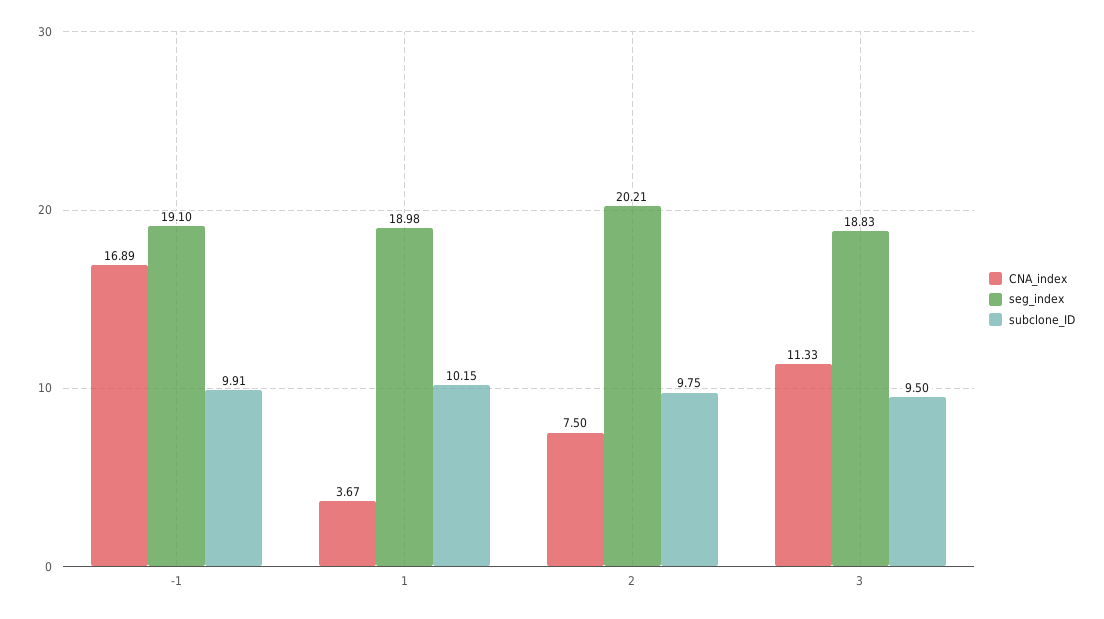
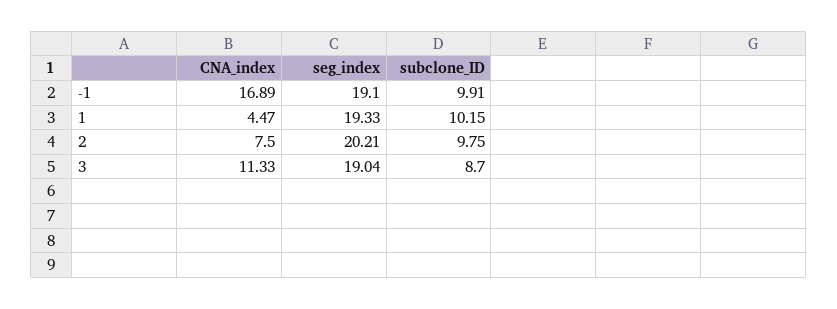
  {
    "CNA_index": {
      "-1": 16.89,
-     "1": 3.67,
+     "1": 4.47,
      "2": 7.5,
      "3": 11.33
    },
    "seg_index": {
      "-1": 19.1,
-     "1": 18.98,
+     "1": 19.33,
      "2": 20.21,
-     "3": 18.83
+     "3": 19.04
    },
    "subclone_ID": {
      "-1": 9.91,
      "1": 10.15,
      "2": 9.75,
-     "3": 9.5
+     "3": 8.7
    }
  }

